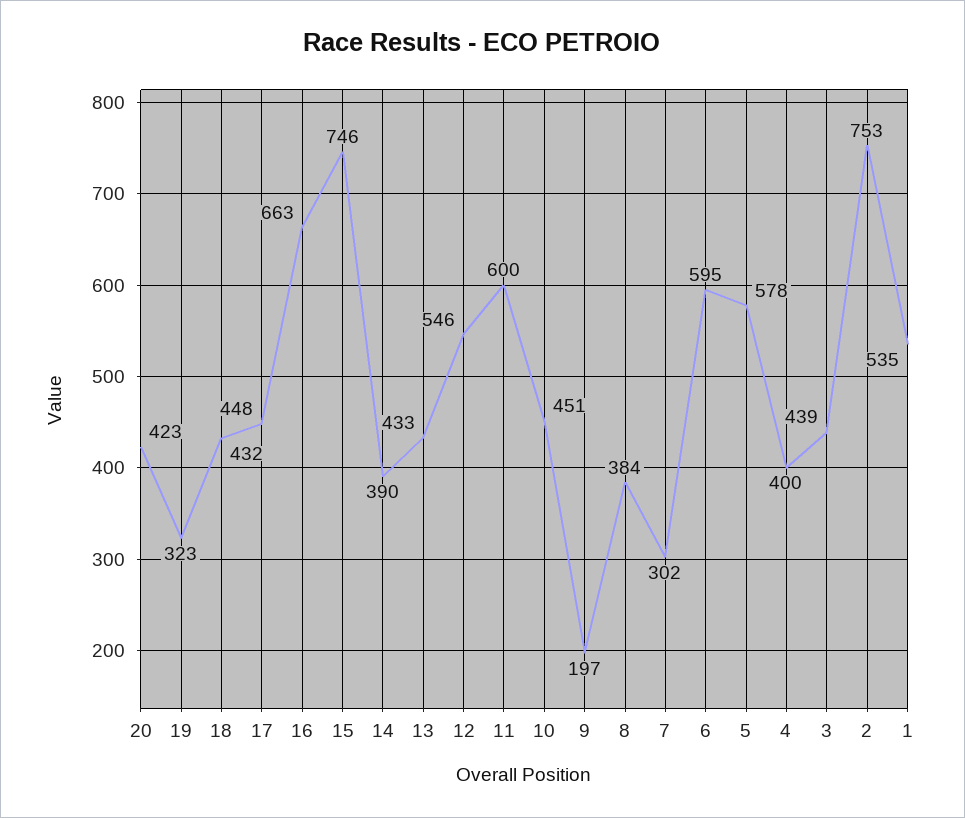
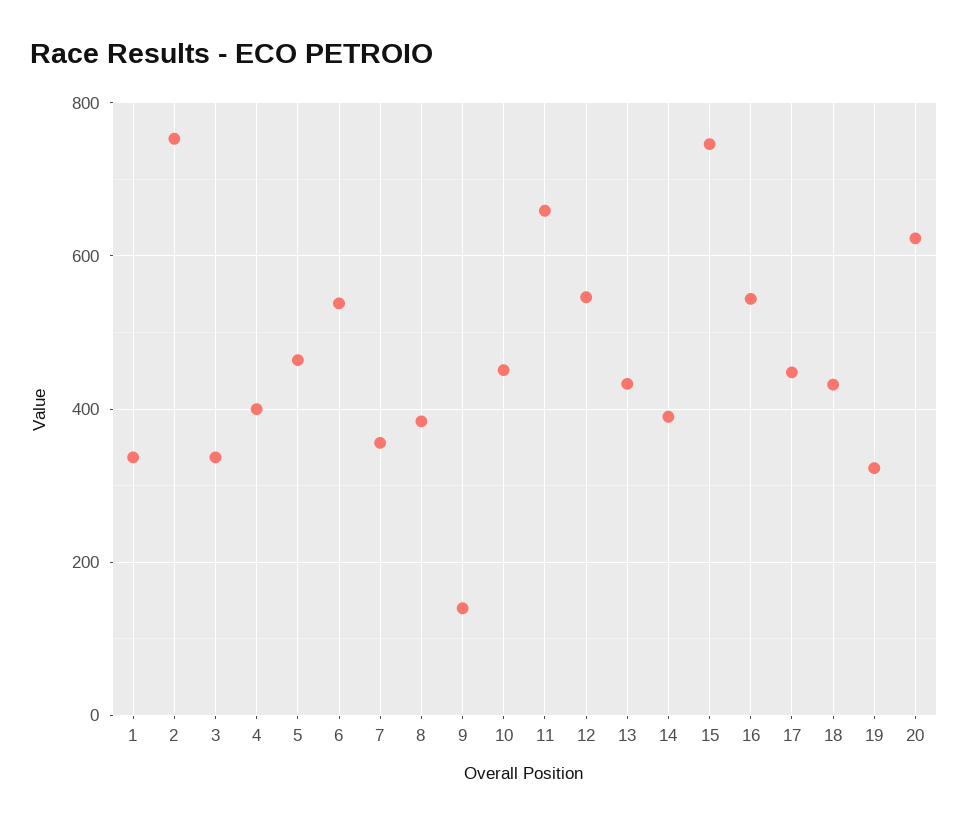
  {
-   "20": 423,
+   "20": 620,
    "19": 323,
    "18": 432,
    "17": 448,
-   "16": 663,
+   "16": 540,
    "15": 746,
    "14": 390,
    "13": 433,
    "12": 546,
-   "11": 600,
+   "11": 660,
    "10": 451,
-   "9": 197,
+   "9": 140,
    "8": 384,
-   "7": 302,
+   "7": 360,
-   "6": 595,
+   "6": 540,
-   "5": 578,
+   "5": 460,
    "4": 400,
-   "3": 439,
+   "3": 340,
    "2": 753,
-   "1": 535
+   "1": 340
  }

